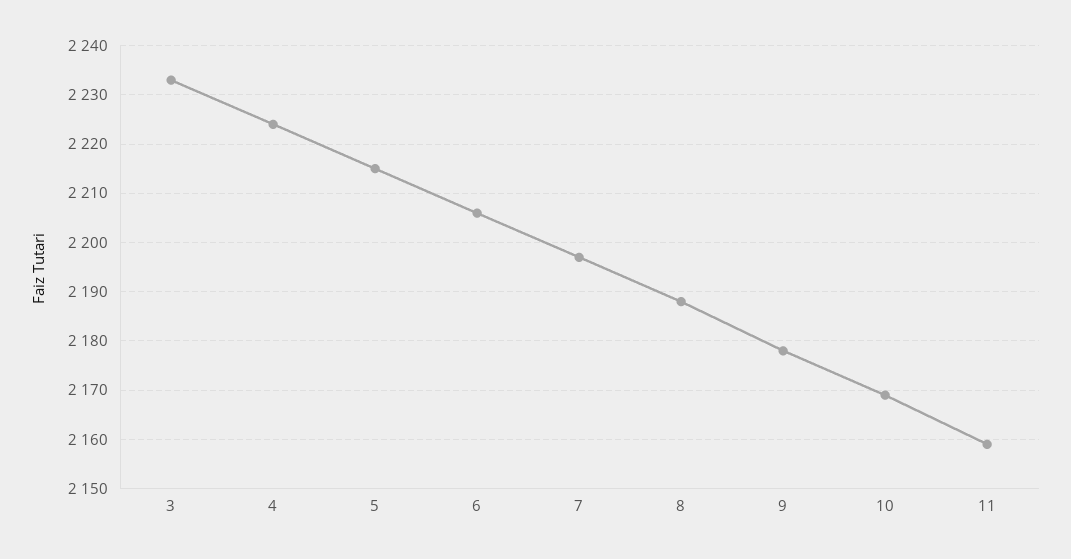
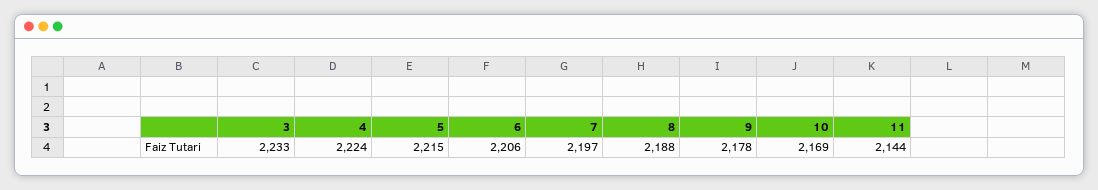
  {
    "3": 2233,
    "4": 2224,
    "5": 2215,
    "6": 2206,
    "7": 2197,
    "8": 2188,
    "9": 2178,
    "10": 2169,
-   "11": 2160
+   "11": 2144
  }

